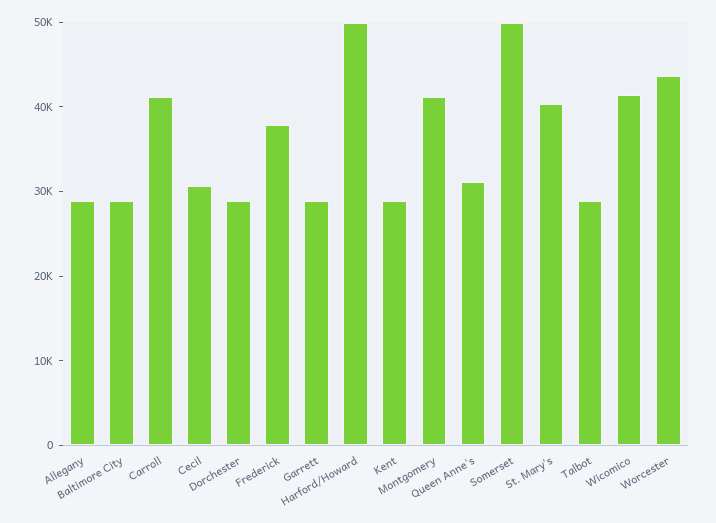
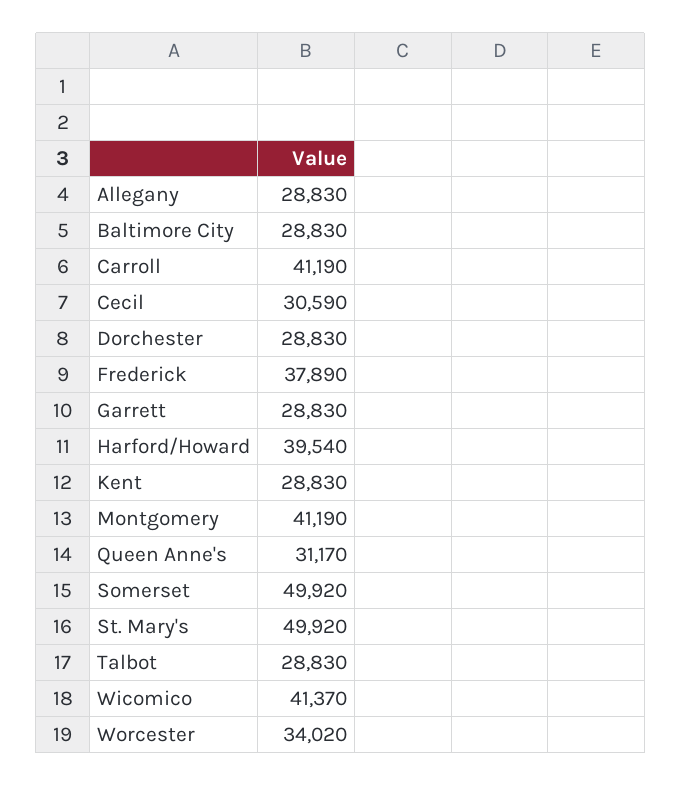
  {
    "Allegany": 28830,
    "Baltimore City": 28830,
    "Carroll": 41190,
    "Cecil": 30590,
    "Dorchester": 28830,
    "Frederick": 37890,
    "Garrett": 28830,
-   "Harford/Howard": 50000,
+   "Harford/Howard": 39540,
    "Kent": 28830,
    "Montgomery": 41190,
    "Queen Anne's": 31170,
    "Somerset": 49920,
-   "St. Mary's": 40000,
+   "St. Mary's": 49920,
    "Talbot": 28830,
    "Wicomico": 41370,
-   "Worcester": 44000
+   "Worcester": 34020
  }

